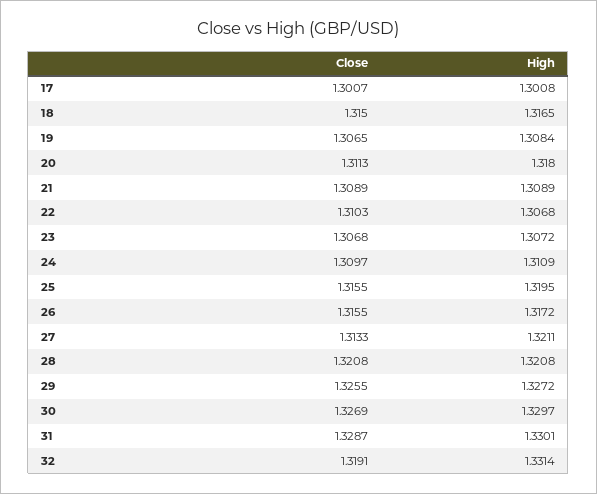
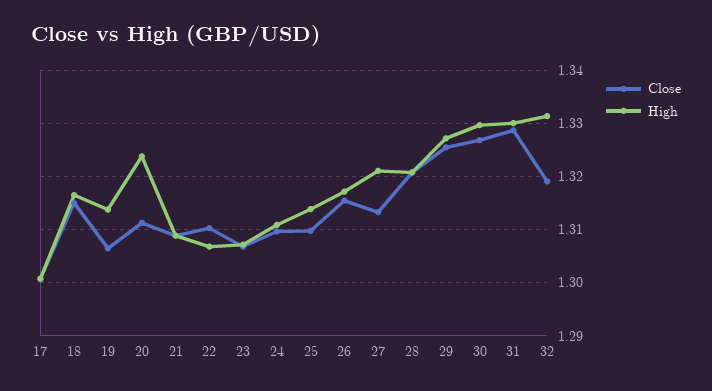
  {
    "Close": {
      "17": 1.3007,
      "18": 1.315,
      "19": 1.3065,
      "20": 1.3113,
      "21": 1.3089,
      "22": 1.3103,
      "23": 1.3068,
      "24": 1.3097,
-     "25": 1.3155,
+     "25": 1.31,
      "26": 1.3155,
      "27": 1.3133,
      "28": 1.3208,
      "29": 1.3255,
      "30": 1.3269,
      "31": 1.3287,
      "32": 1.3191
    },
    "High": {
      "17": 1.3008,
      "18": 1.3165,
-     "19": 1.3084,
+     "19": 1.314,
-     "20": 1.318,
+     "20": 1.324,
      "21": 1.3089,
      "22": 1.3068,
      "23": 1.3072,
      "24": 1.3109,
-     "25": 1.3195,
+     "25": 1.314,
      "26": 1.3172,
      "27": 1.3211,
      "28": 1.3208,
      "29": 1.3272,
      "30": 1.3297,
      "31": 1.3301,
      "32": 1.3314
    }
  }

